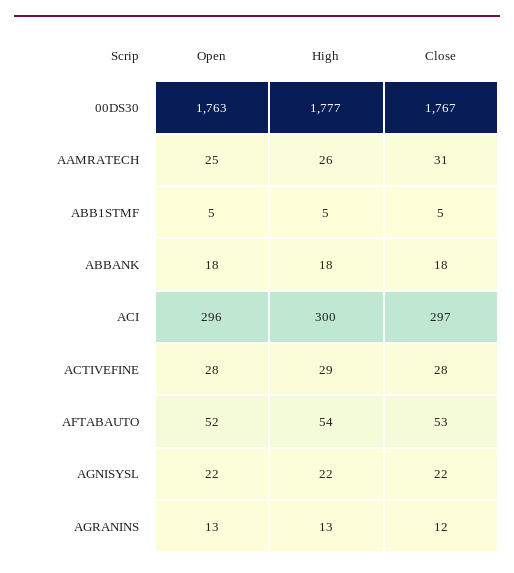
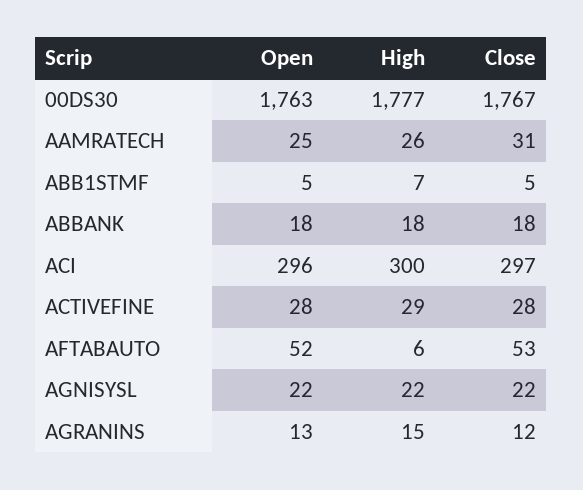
  {
    "Open": {
      "00DS30": 1763,
      "AAMRATECH": 25,
      "ABB1STMF": 5,
      "ABBANK": 18,
      "ACI": 296,
      "ACTIVEFINE": 28,
      "AFTABAUTO": 52,
      "AGNISYSL": 22,
      "AGRANINS": 13
    },
    "High": {
      "00DS30": 1777,
      "AAMRATECH": 26,
-     "ABB1STMF": 5,
+     "ABB1STMF": 7,
      "ABBANK": 18,
      "ACI": 300,
      "ACTIVEFINE": 29,
-     "AFTABAUTO": 54,
+     "AFTABAUTO": 6,
      "AGNISYSL": 22,
-     "AGRANINS": 13
+     "AGRANINS": 15
    },
    "Close": {
      "00DS30": 1767,
      "AAMRATECH": 31,
      "ABB1STMF": 5,
      "ABBANK": 18,
      "ACI": 297,
      "ACTIVEFINE": 28,
      "AFTABAUTO": 53,
      "AGNISYSL": 22,
      "AGRANINS": 12
    }
  }

